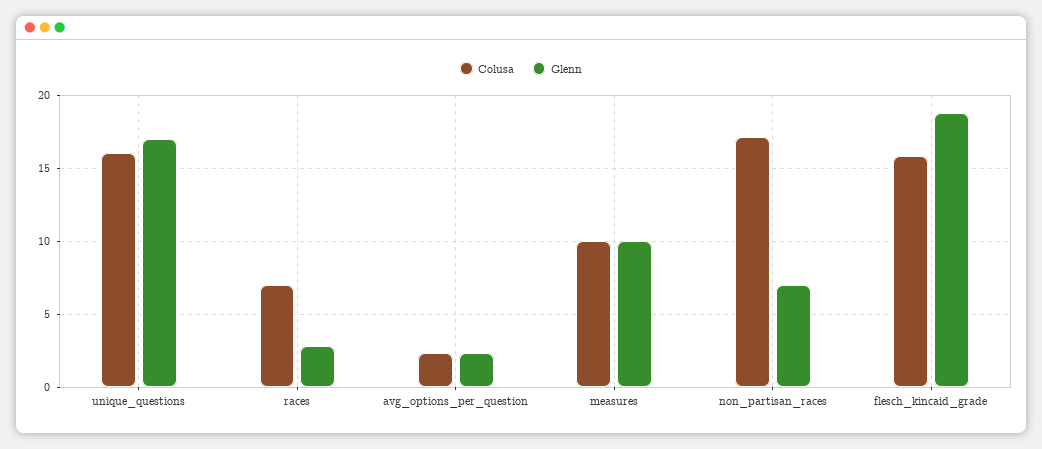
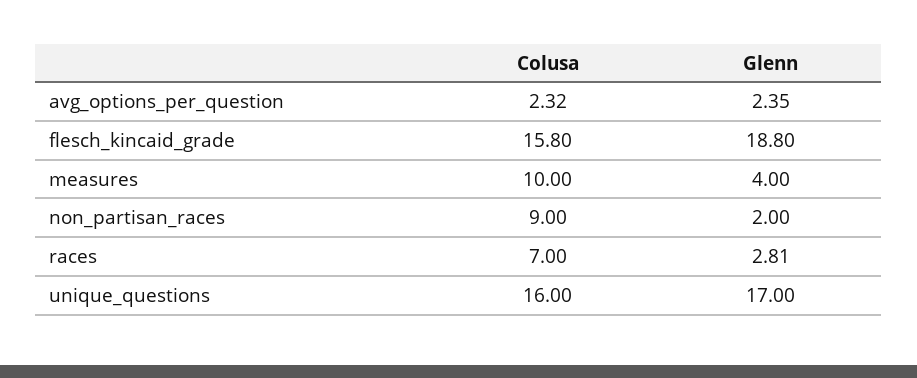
  {
    "Colusa": {
      "unique_questions": 16,
      "races": 7,
      "avg_options_per_question": 2.32,
      "measures": 10,
-     "non_partisan_races": 17,
+     "non_partisan_races": 9,
      "flesch_kincaid_grade": 15.8
    },
    "Glenn": {
      "unique_questions": 17,
      "races": 2.81,
      "avg_options_per_question": 2.35,
-     "measures": 10,
+     "measures": 4,
-     "non_partisan_races": 7,
+     "non_partisan_races": 2,
      "flesch_kincaid_grade": 18.8
    }
  }

